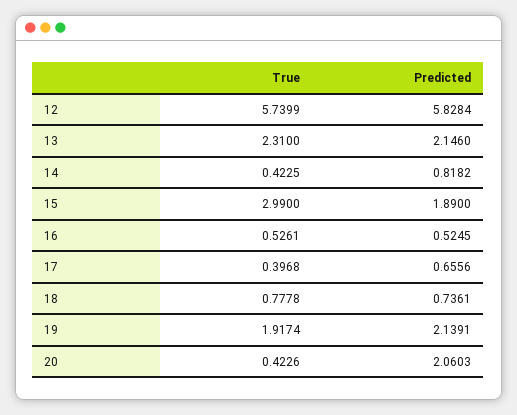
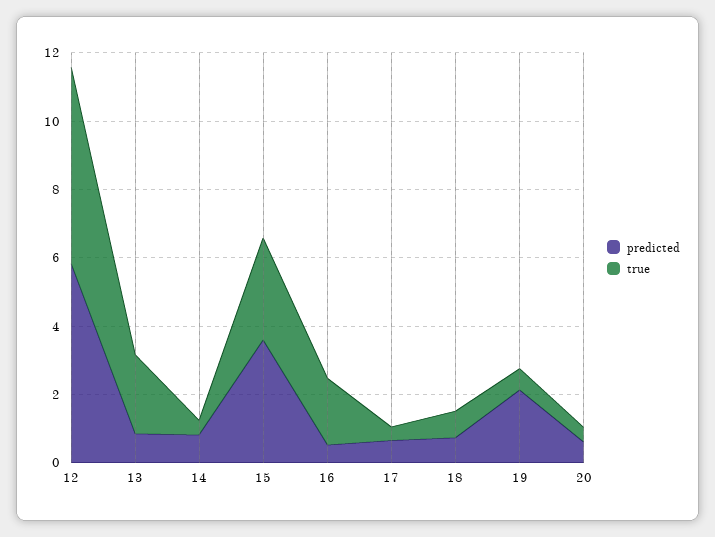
  {
    "True": {
      "12": 5.7399,
      "13": 2.31,
      "14": 0.4225,
      "15": 2.99,
-     "16": 0.5261,
+     "16": 2,
      "17": 0.3968,
      "18": 0.7778,
-     "19": 1.9174,
+     "19": 0.5,
      "20": 0.4226
    },
    "Predicted": {
      "12": 5.8284,
-     "13": 2.146,
+     "13": 1,
      "14": 0.8182,
-     "15": 1.89,
+     "15": 3.5,
      "16": 0.5245,
      "17": 0.6556,
      "18": 0.7361,
      "19": 2.1391,
-     "20": 2.0603
+     "20": 0.5
    }
  }

